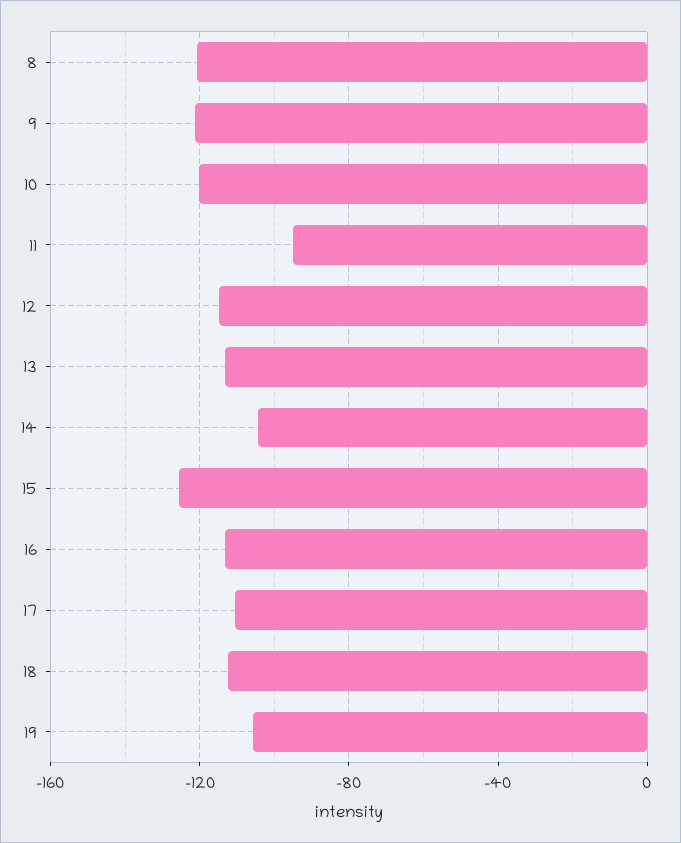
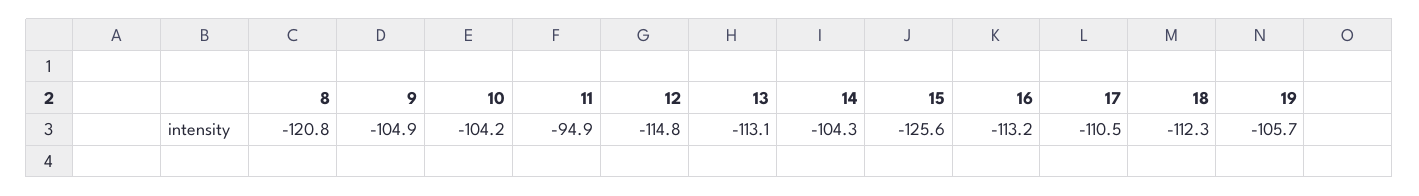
  {
    "8": -120.8,
-   "9": -120,
+   "9": -104.9,
-   "10": -120,
+   "10": -104.2,
    "11": -94.9,
    "12": -114.8,
    "13": -113.1,
    "14": -104.3,
    "15": -125.6,
    "16": -113.2,
    "17": -110.5,
    "18": -112.3,
    "19": -105.7
  }

